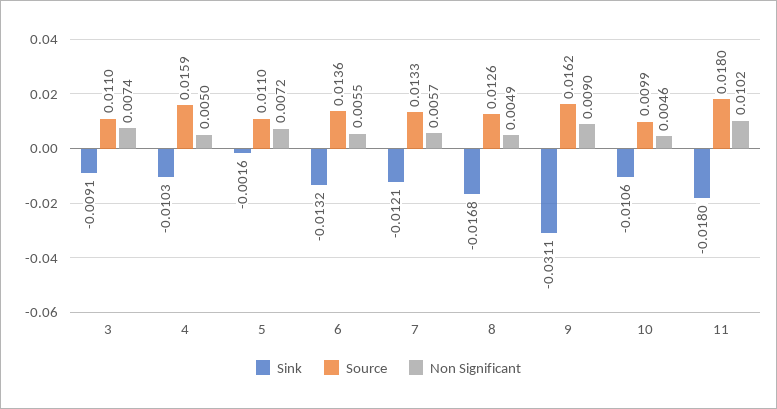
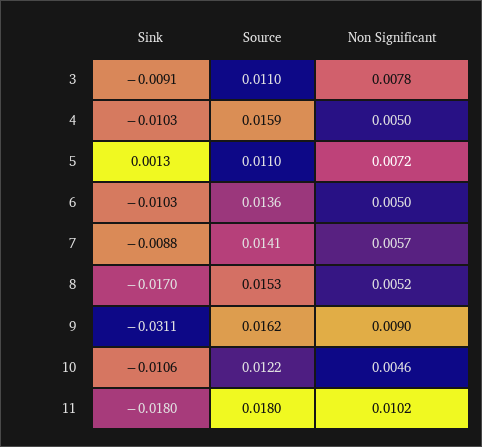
  {
    "Sink": {
      "3": -0.0091,
      "4": -0.0103,
-     "5": -0.0016,
+     "5": 0.0013,
-     "6": -0.0132,
+     "6": -0.0103,
-     "7": -0.0121,
+     "7": -0.0088,
-     "8": -0.0168,
+     "8": -0.017,
      "9": -0.0311,
      "10": -0.0106,
      "11": -0.018
    },
    "Source": {
      "3": 0.011,
      "4": 0.0159,
      "5": 0.011,
      "6": 0.0136,
-     "7": 0.0133,
+     "7": 0.0141,
-     "8": 0.0126,
+     "8": 0.0153,
      "9": 0.0162,
-     "10": 0.0099,
+     "10": 0.0122,
      "11": 0.018
    },
    "Non Significant": {
-     "3": 0.0074,
+     "3": 0.0078,
      "4": 0.005,
      "5": 0.0072,
-     "6": 0.0055,
+     "6": 0.005,
      "7": 0.0057,
-     "8": 0.0049,
+     "8": 0.0052,
      "9": 0.009,
      "10": 0.0046,
      "11": 0.0102
    }
  }

